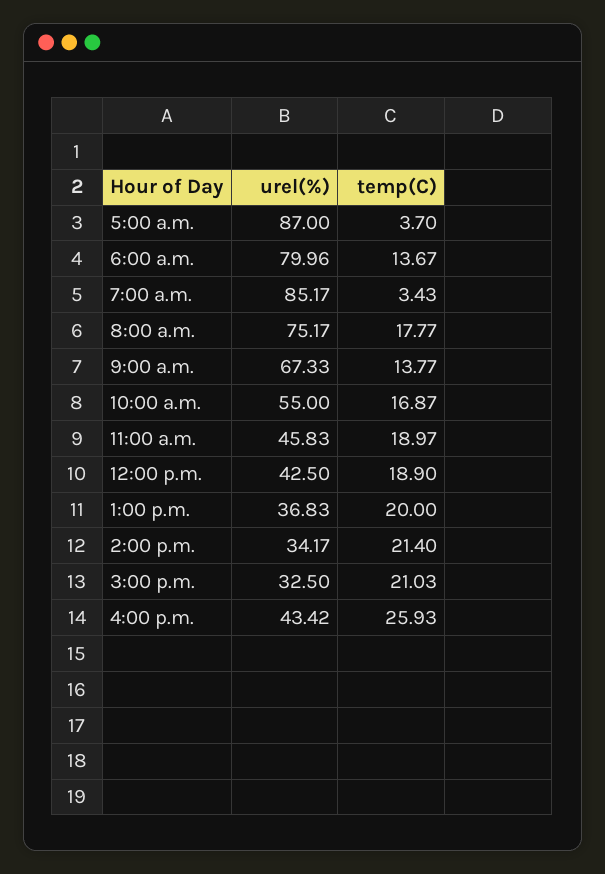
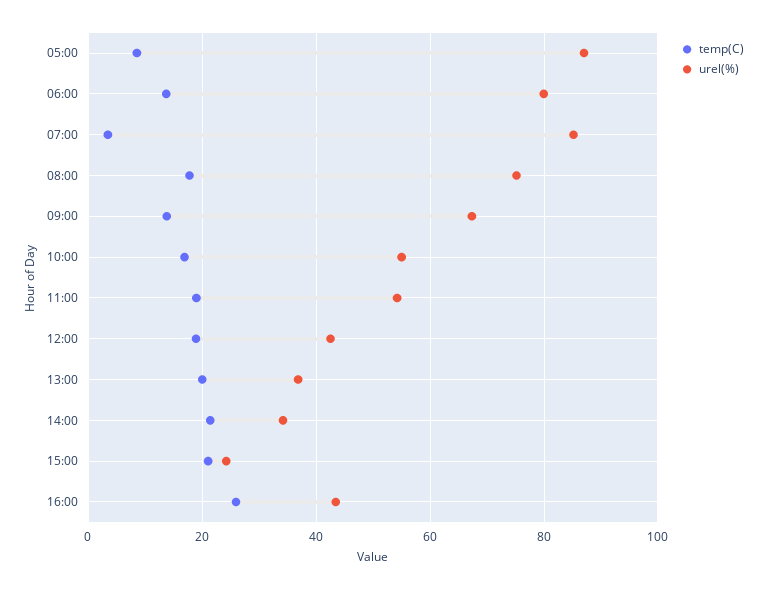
  {
    "urel(%)": {
      "5:00 a.m.": 87,
      "6:00 a.m.": 79.96,
      "7:00 a.m.": 85.17,
      "8:00 a.m.": 75.17,
      "9:00 a.m.": 67.33,
      "10:00 a.m.": 55,
-     "11:00 a.m.": 45.83,
+     "11:00 a.m.": 54,
      "12:00 p.m.": 42.5,
      "1:00 p.m.": 36.83,
      "2:00 p.m.": 34.17,
-     "3:00 p.m.": 32.5,
+     "3:00 p.m.": 24,
      "4:00 p.m.": 43.42
    },
    "temp(C)": {
-     "5:00 a.m.": 3.7,
+     "5:00 a.m.": 8,
      "6:00 a.m.": 13.67,
      "7:00 a.m.": 3.43,
      "8:00 a.m.": 17.77,
      "9:00 a.m.": 13.77,
      "10:00 a.m.": 16.87,
      "11:00 a.m.": 18.97,
      "12:00 p.m.": 18.9,
      "1:00 p.m.": 20,
      "2:00 p.m.": 21.4,
      "3:00 p.m.": 21.03,
      "4:00 p.m.": 25.93
    }
  }

